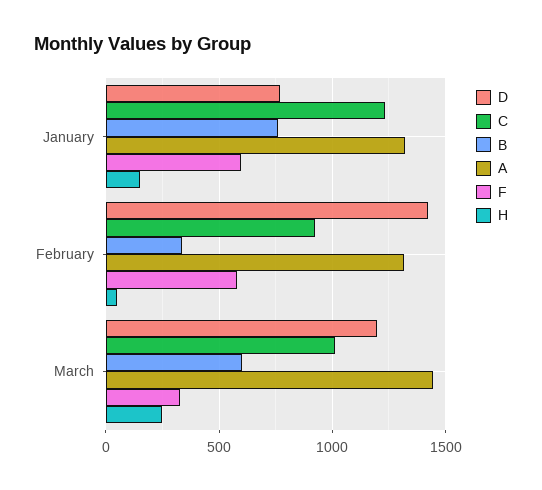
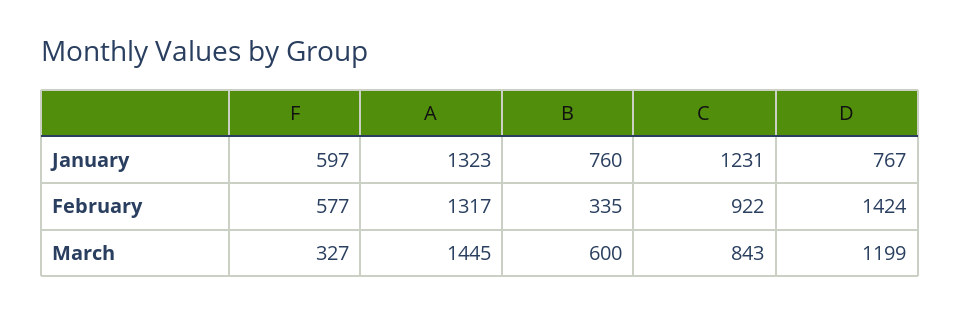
  {
    "D": {
      "January": 767,
      "February": 1424,
      "March": 1199
    },
    "C": {
      "January": 1231,
      "February": 922,
-     "March": 1000
+     "March": 843
    },
    "B": {
      "January": 760,
      "February": 335,
      "March": 600
    },
    "A": {
      "January": 1323,
      "February": 1317,
      "March": 1445
    },
    "F": {
      "January": 597,
      "February": 577,
      "March": 327
-   },
+   }
-   "H": {
-     "January": 150,
-     "February": 50,
-     "March": 250
-   }
  }

